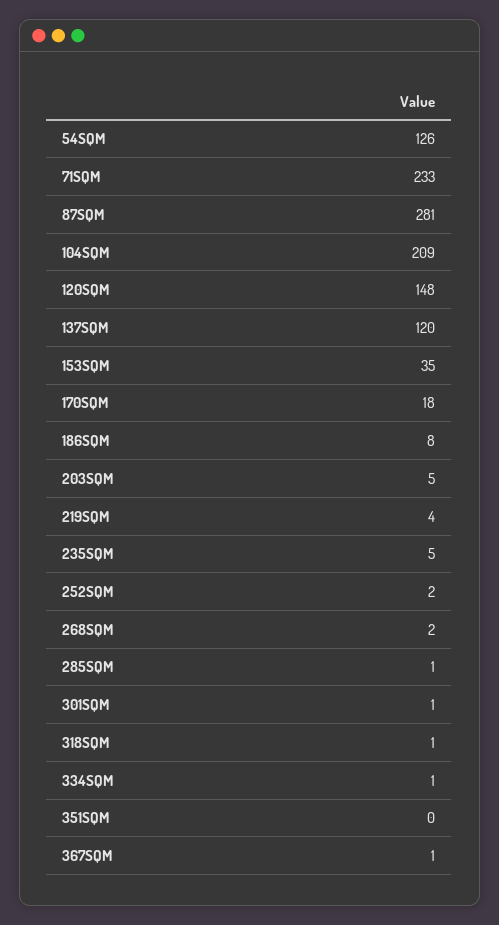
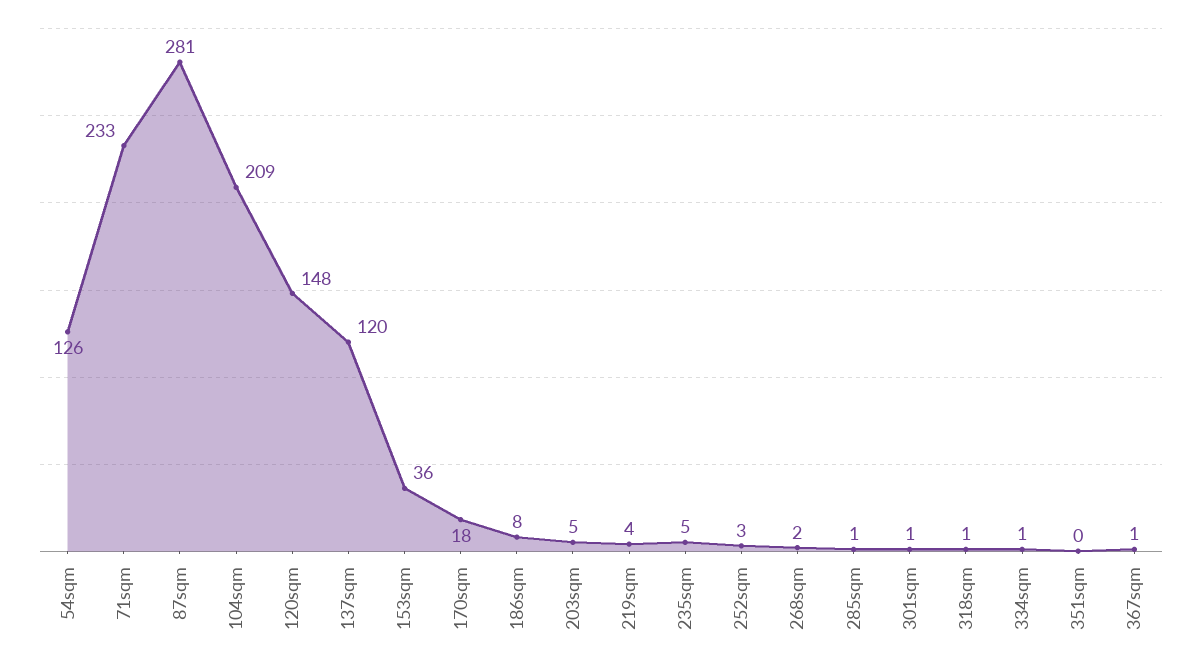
  {
    "54SQM": 126,
    "71SQM": 233,
    "87SQM": 281,
    "104SQM": 209,
    "120SQM": 148,
    "137SQM": 120,
-   "153SQM": 35,
+   "153SQM": 36,
    "170SQM": 18,
    "186SQM": 8,
    "203SQM": 5,
    "219SQM": 4,
    "235SQM": 5,
-   "252SQM": 2,
+   "252SQM": 3,
    "268SQM": 2,
    "285SQM": 1,
    "301SQM": 1,
    "318SQM": 1,
    "334SQM": 1,
    "351SQM": 0,
    "367SQM": 1
  }

